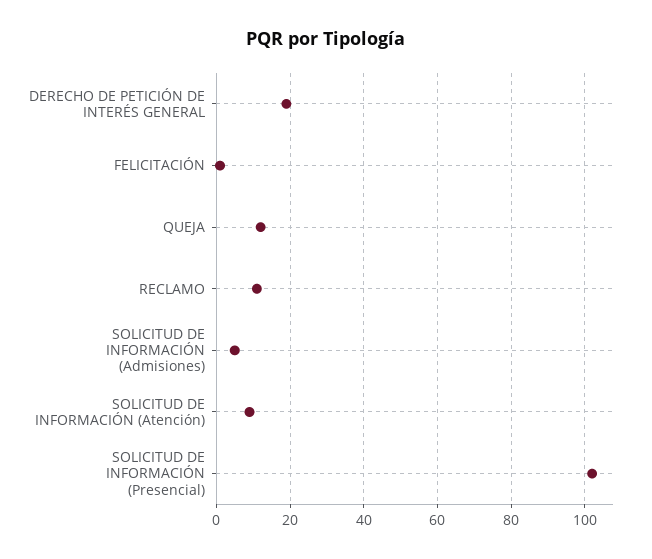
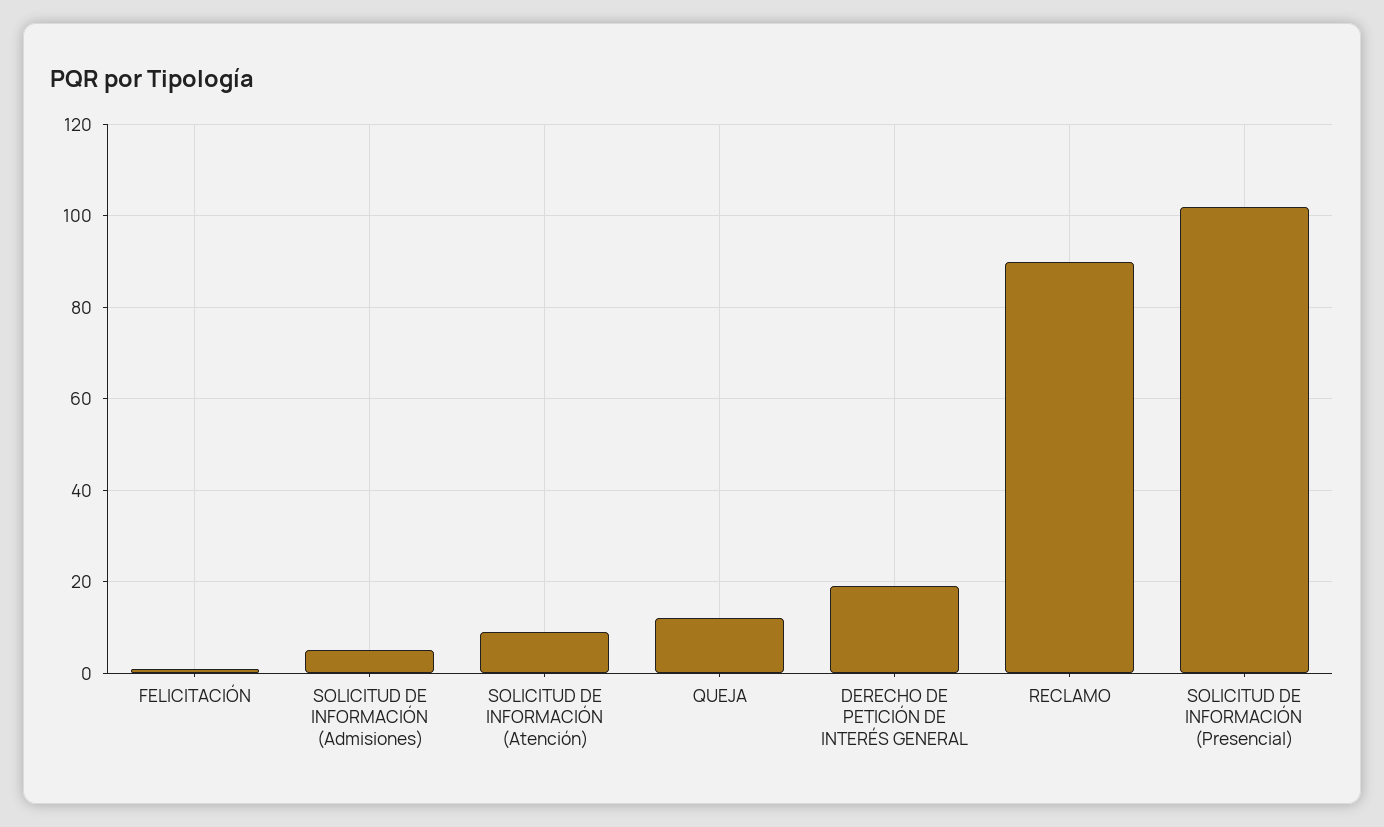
  {
    "DERECHO DE PETICIÓN DE INTERÉS GENERAL": 20,
    "FELICITACIÓN": 0,
    "QUEJA": 10,
-   "RECLAMO": 10,
+   "RECLAMO": 90,
    "SOLICITUD DE INFORMACIÓN (Admisiones)": 5,
    "SOLICITUD DE INFORMACIÓN (Atención)": 10,
    "SOLICITUD DE INFORMACIÓN (Presencial)": 100
  }

